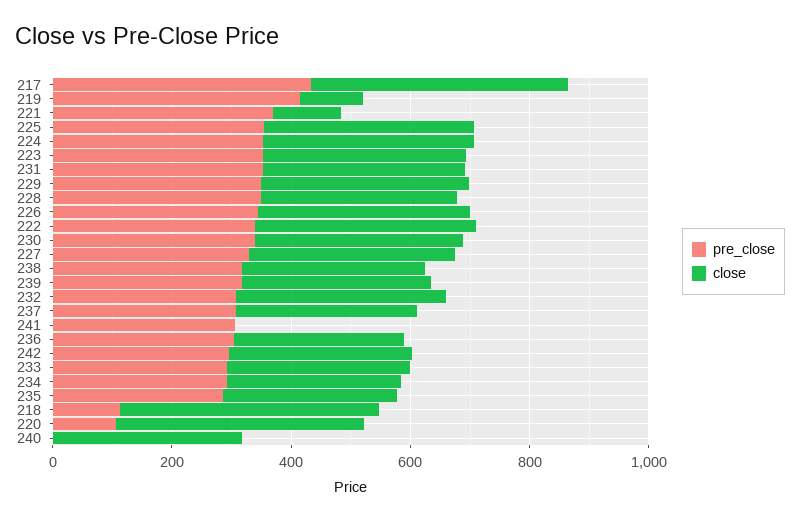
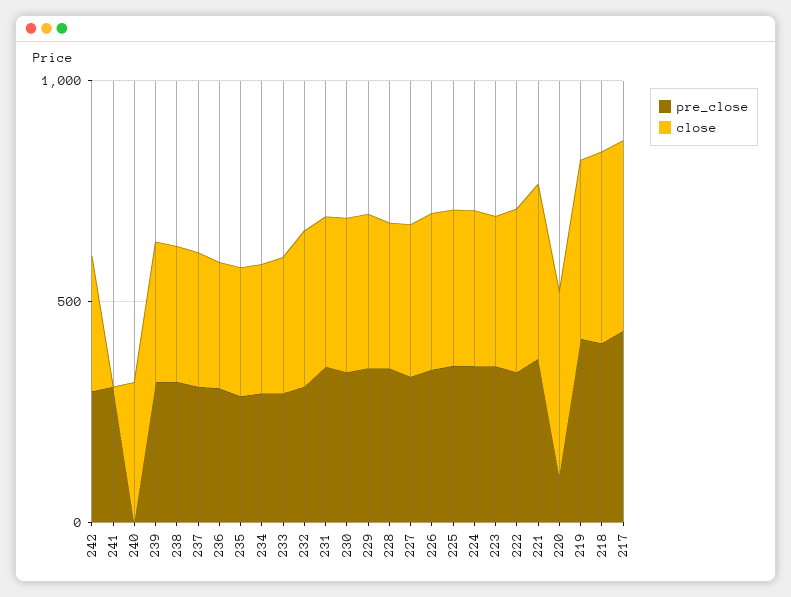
  {
    "pre_close": {
      "217": 450,
      "219": 400,
      "221": 350,
      "225": 350,
      "224": 350,
      "223": 350,
      "231": 350,
      "229": 350,
      "228": 350,
      "226": 350,
      "222": 350,
      "230": 350,
      "227": 350,
      "238": 300,
      "239": 300,
      "232": 300,
      "237": 300,
      "241": 300,
      "236": 300,
      "242": 300,
      "233": 300,
      "234": 300,
      "235": 300,
-     "218": 100,
+     "218": 400,
      "220": 100,
      "240": 0
    },
    "close": {
      "217": 450,
-     "219": 100,
+     "219": 400,
-     "221": 100,
+     "221": 400,
      "225": 350,
      "224": 350,
      "223": 350,
      "231": 350,
      "229": 350,
      "228": 350,
      "226": 350,
      "222": 350,
      "230": 350,
      "227": 350,
      "238": 300,
      "239": 300,
      "232": 350,
      "237": 300,
      "241": 0,
      "236": 300,
      "242": 300,
      "233": 300,
      "234": 300,
      "235": 300,
      "218": 450,
      "220": 400,
      "240": 300
    }
  }

